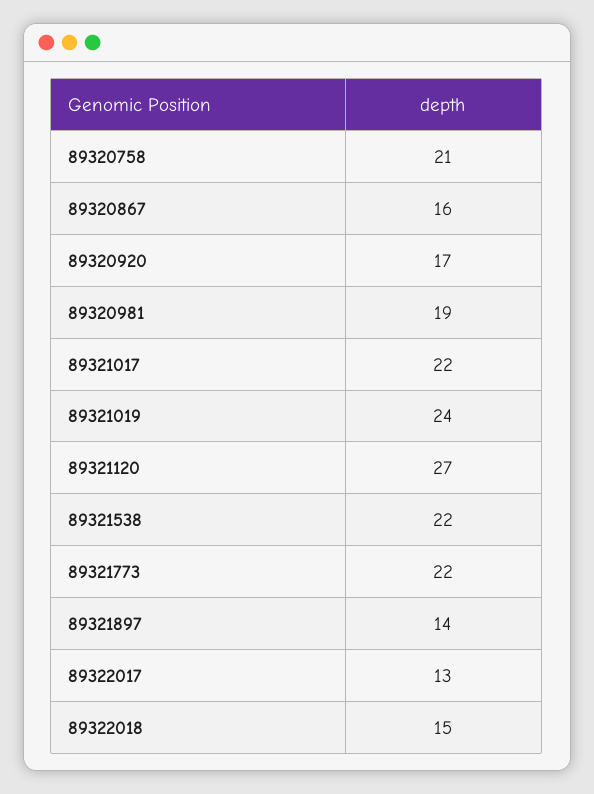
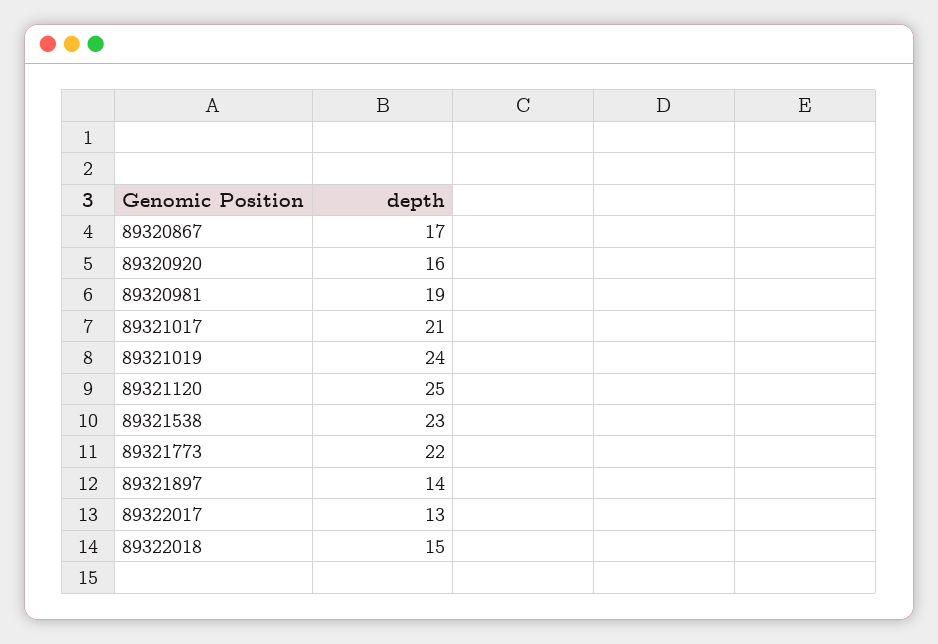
  {
-   "89320758": 21,
-   "89320867": 16,
+   "89320867": 17,
-   "89320920": 17,
+   "89320920": 16,
    "89320981": 19,
-   "89321017": 22,
+   "89321017": 21,
    "89321019": 24,
-   "89321120": 27,
+   "89321120": 25,
-   "89321538": 22,
+   "89321538": 23,
    "89321773": 22,
    "89321897": 14,
    "89322017": 13,
    "89322018": 15
  }

